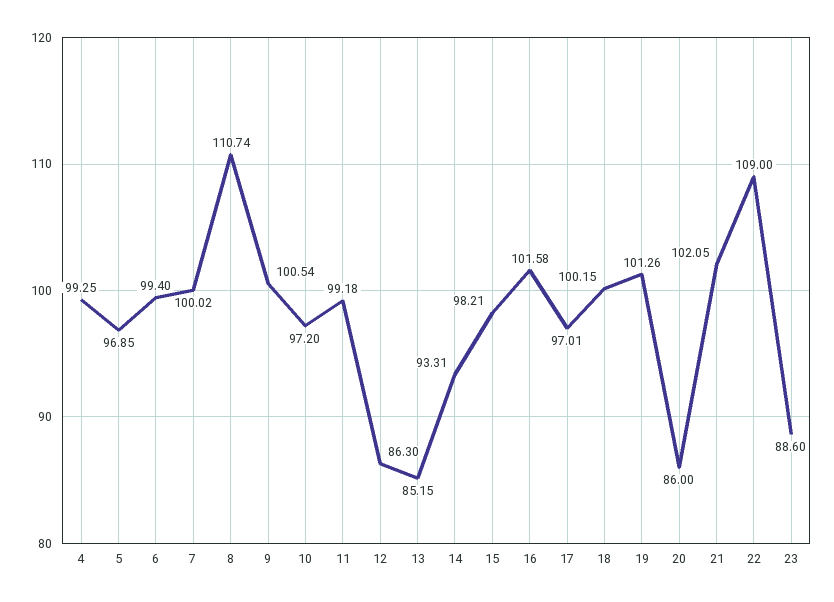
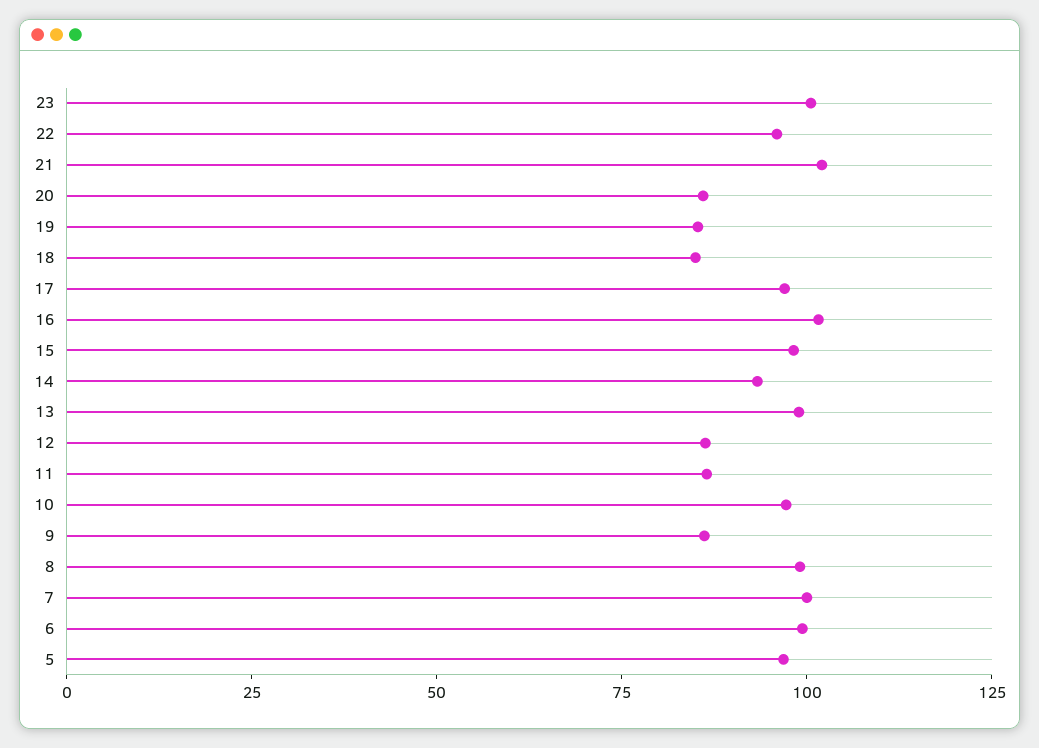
  {
-   "4": 99.25,
    "5": 96.85,
    "6": 99.4,
    "7": 100.02,
-   "8": 110.74,
+   "8": 100,
-   "9": 100.54,
+   "9": 85,
    "10": 97.2,
-   "11": 99.18,
+   "11": 85,
    "12": 86.3,
-   "13": 85.15,
+   "13": 100,
    "14": 93.31,
    "15": 98.21,
    "16": 101.58,
    "17": 97.01,
-   "18": 100.15,
+   "18": 85,
-   "19": 101.26,
+   "19": 85,
    "20": 86,
    "21": 102.05,
-   "22": 109,
+   "22": 95,
-   "23": 88.6
+   "23": 100
  }

